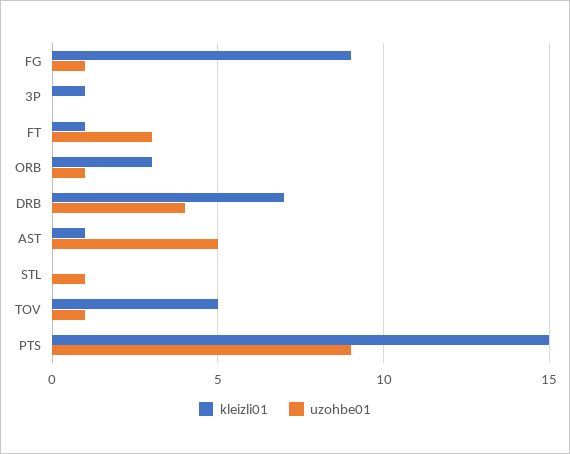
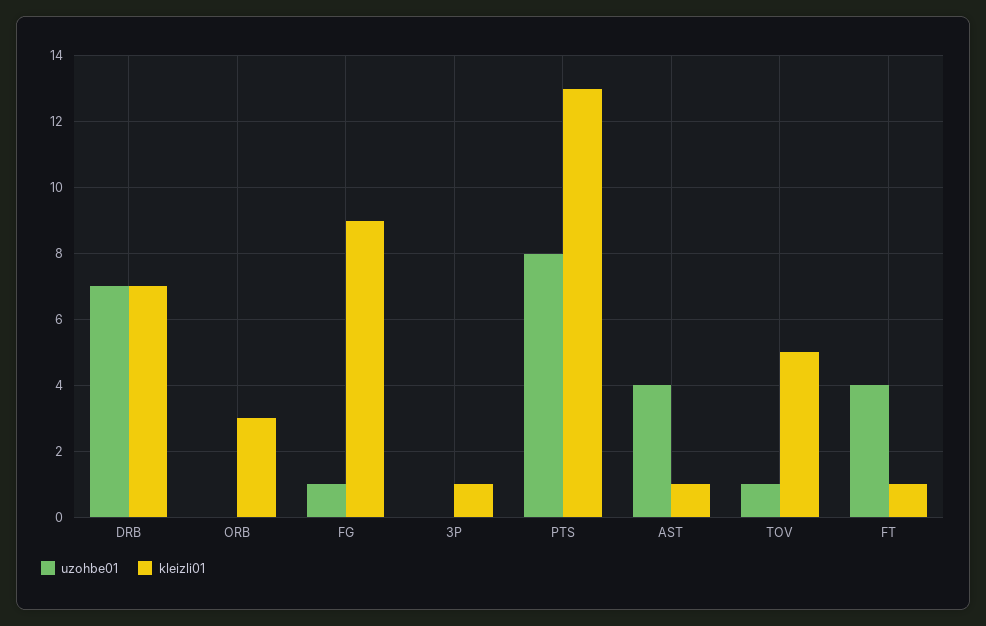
  {
    "kleizli01": {
      "FG": 9,
      "3P": 1,
      "FT": 1,
      "ORB": 3,
      "DRB": 7,
      "AST": 1,
-     "STL": 0,
      "TOV": 5,
-     "PTS": 15
+     "PTS": 13
    },
    "uzohbe01": {
      "FG": 1,
      "3P": 0,
-     "FT": 3,
+     "FT": 4,
-     "ORB": 1,
+     "ORB": 0,
-     "DRB": 4,
+     "DRB": 7,
-     "AST": 5,
+     "AST": 4,
-     "STL": 1,
      "TOV": 1,
-     "PTS": 9
+     "PTS": 8
    }
  }

